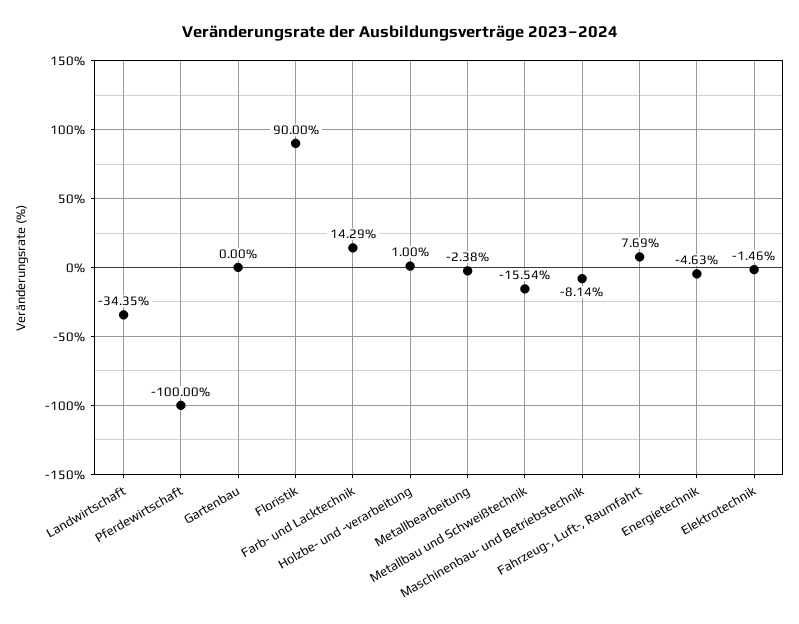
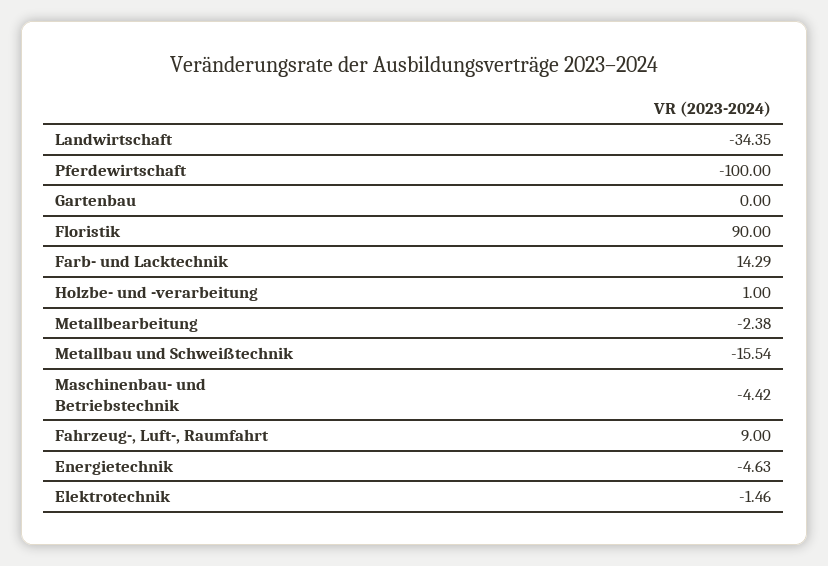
  {
    "Landwirtschaft": -34.35,
    "Pferdewirtschaft": -100,
    "Gartenbau": 0,
    "Floristik": 90,
    "Farb- und Lacktechnik": 14.29,
    "Holzbe- und -verarbeitung": 1,
    "Metallbearbeitung": -2.38,
    "Metallbau und Schweißtechnik": -15.54,
-   "Maschinenbau- und Betriebstechnik": -8.14,
+   "Maschinenbau- und Betriebstechnik": -4.42,
-   "Fahrzeug-, Luft-, Raumfahrt": 7.69,
+   "Fahrzeug-, Luft-, Raumfahrt": 9,
    "Energietechnik": -4.63,
    "Elektrotechnik": -1.46
  }

